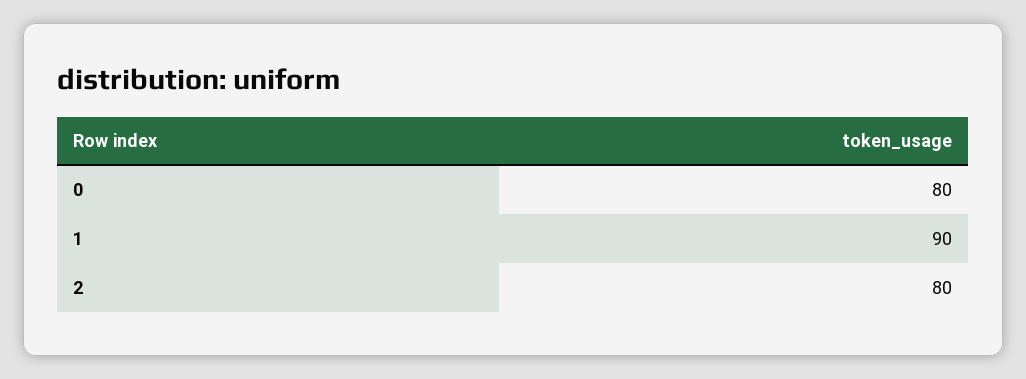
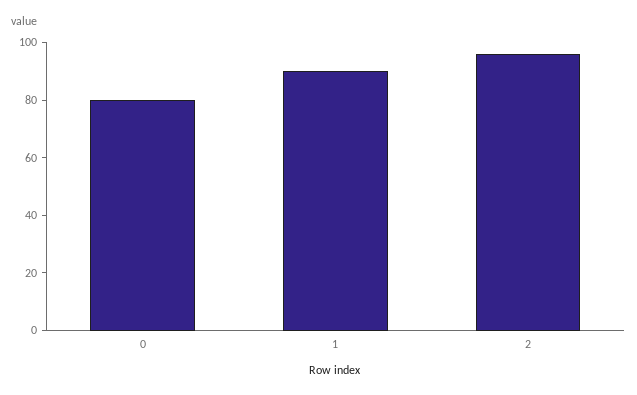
  {
    "0": 80,
    "1": 90,
-   "2": 80
+   "2": 95
  }

